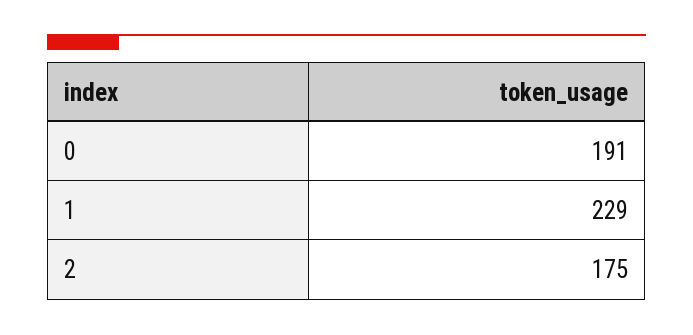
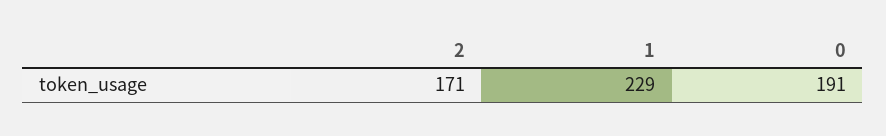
  {
    "0": 191,
    "1": 229,
-   "2": 175
+   "2": 171
  }

